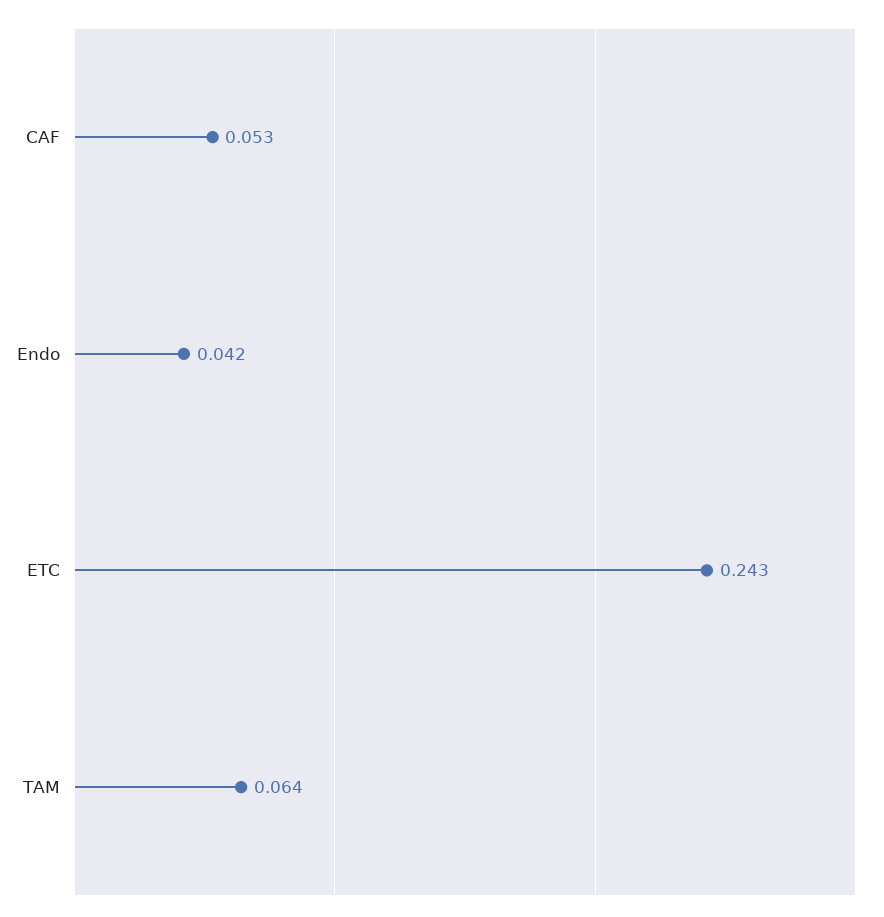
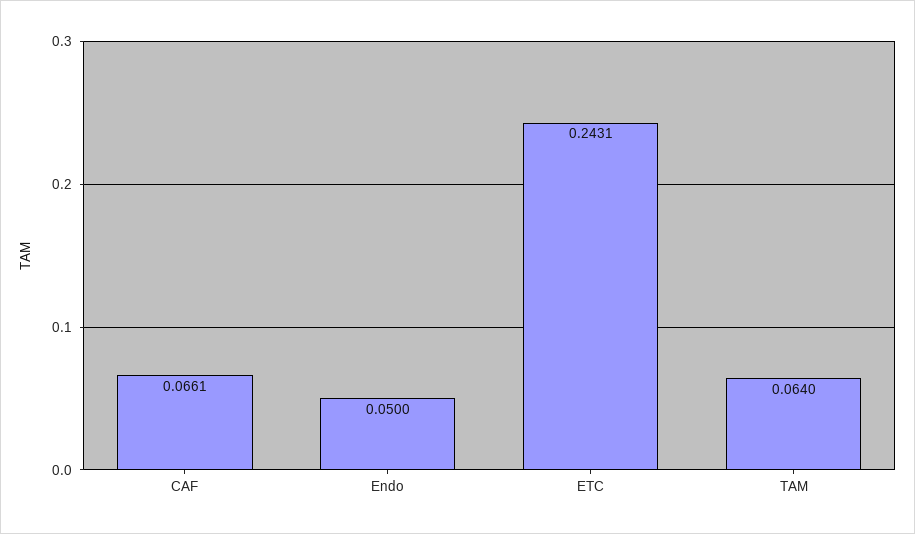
  {
-   "CAF": 0.053,
+   "CAF": 0.0661,
-   "Endo": 0.042,
+   "Endo": 0.05,
    "ETC": 0.2431,
    "TAM": 0.064
  }

